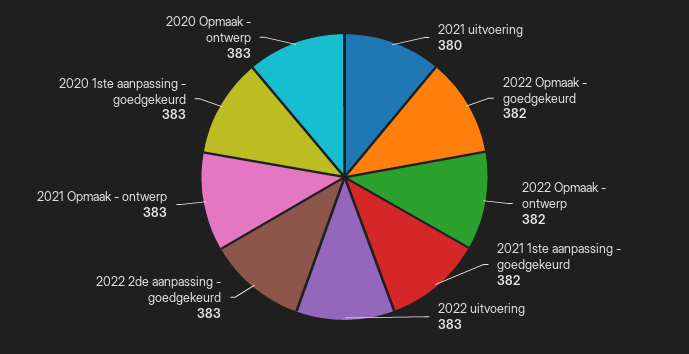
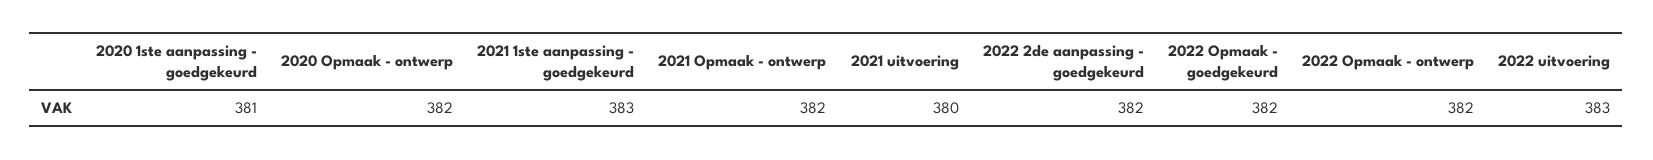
  {
    "2021 uitvoering": 380,
    "2022 Opmaak - goedgekeurd": 382,
    "2022 Opmaak - ontwerp": 382,
-   "2021 1ste aanpassing - goedgekeurd": 382,
+   "2021 1ste aanpassing - goedgekeurd": 383,
    "2022 uitvoering": 383,
-   "2022 2de aanpassing - goedgekeurd": 383,
+   "2022 2de aanpassing - goedgekeurd": 382,
-   "2021 Opmaak - ontwerp": 383,
+   "2021 Opmaak - ontwerp": 382,
-   "2020 1ste aanpassing - goedgekeurd": 383,
+   "2020 1ste aanpassing - goedgekeurd": 381,
-   "2020 Opmaak - ontwerp": 383
+   "2020 Opmaak - ontwerp": 382
  }

